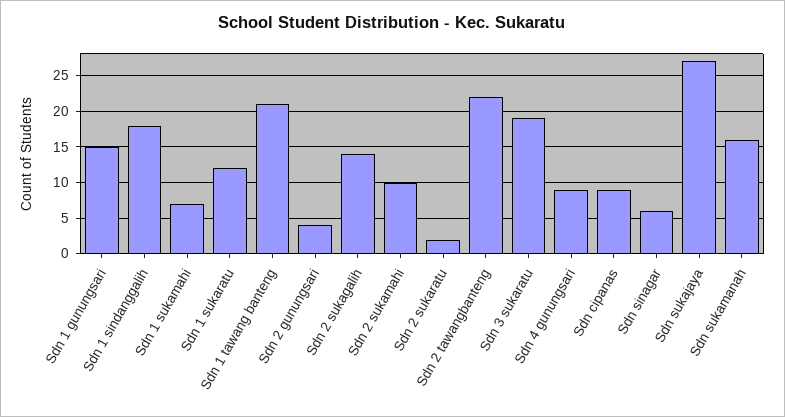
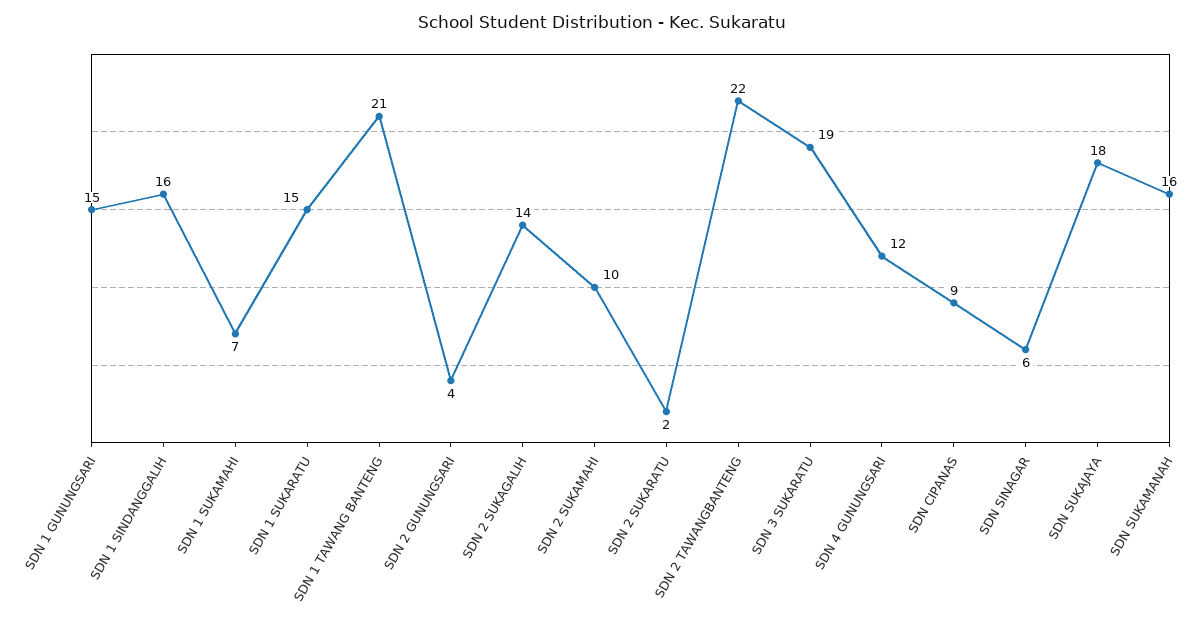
  {
    "Sdn 1 gunungsari": 15,
-   "Sdn 1 sindanggalih": 18,
+   "Sdn 1 sindanggalih": 16,
    "Sdn 1 sukamahi": 7,
-   "Sdn 1 sukaratu": 12,
+   "Sdn 1 sukaratu": 15,
    "Sdn 1 tawang banteng": 21,
    "Sdn 2 gunungsari": 4,
    "Sdn 2 sukagalih": 14,
    "Sdn 2 sukamahi": 10,
    "Sdn 2 sukaratu": 2,
    "Sdn 2 tawangbanteng": 22,
    "Sdn 3 sukaratu": 19,
-   "Sdn 4 gunungsari": 9,
+   "Sdn 4 gunungsari": 12,
    "Sdn cipanas": 9,
    "Sdn sinagar": 6,
-   "Sdn sukajaya": 27,
+   "Sdn sukajaya": 18,
    "Sdn sukamanah": 16
  }

